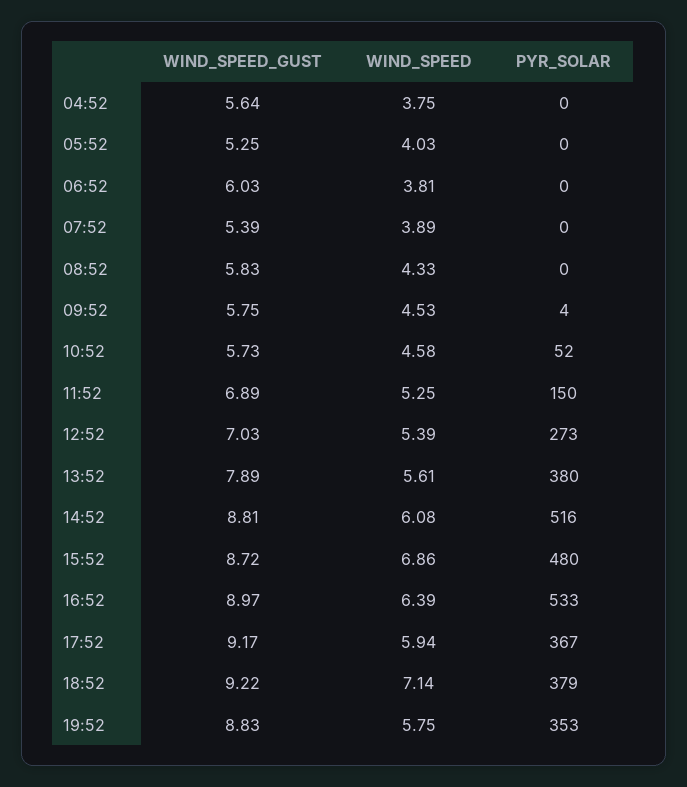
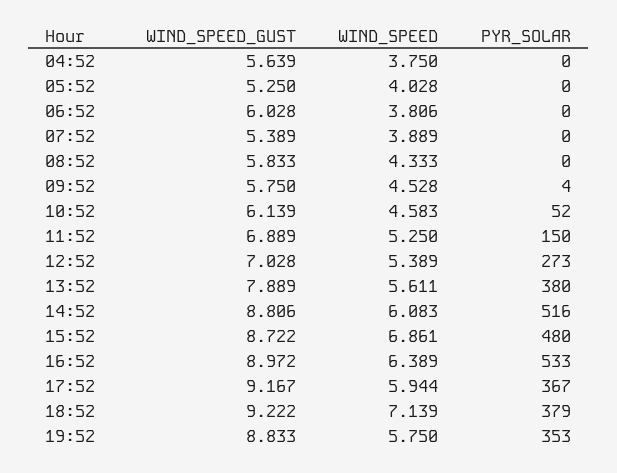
  {
    "WIND_SPEED_GUST": {
      "04:52": 5.639,
      "05:52": 5.25,
      "06:52": 6.028,
      "07:52": 5.389,
      "08:52": 5.833,
      "09:52": 5.75,
-     "10:52": 5.73,
+     "10:52": 6.139,
      "11:52": 6.889,
      "12:52": 7.028,
      "13:52": 7.889,
      "14:52": 8.806,
      "15:52": 8.722,
      "16:52": 8.972,
      "17:52": 9.167,
      "18:52": 9.222,
      "19:52": 8.833
    },
    "WIND_SPEED": {
      "04:52": 3.75,
      "05:52": 4.028,
      "06:52": 3.806,
      "07:52": 3.889,
      "08:52": 4.333,
      "09:52": 4.528,
      "10:52": 4.583,
      "11:52": 5.25,
      "12:52": 5.389,
      "13:52": 5.611,
      "14:52": 6.083,
      "15:52": 6.861,
      "16:52": 6.389,
      "17:52": 5.944,
      "18:52": 7.139,
      "19:52": 5.75
    },
    "PYR_SOLAR": {
      "04:52": 0,
      "05:52": 0,
      "06:52": 0,
      "07:52": 0,
      "08:52": 0,
      "09:52": 4,
      "10:52": 52,
      "11:52": 150,
      "12:52": 273,
      "13:52": 380,
      "14:52": 516,
      "15:52": 480,
      "16:52": 533,
      "17:52": 367,
      "18:52": 379,
      "19:52": 353
    }
  }

